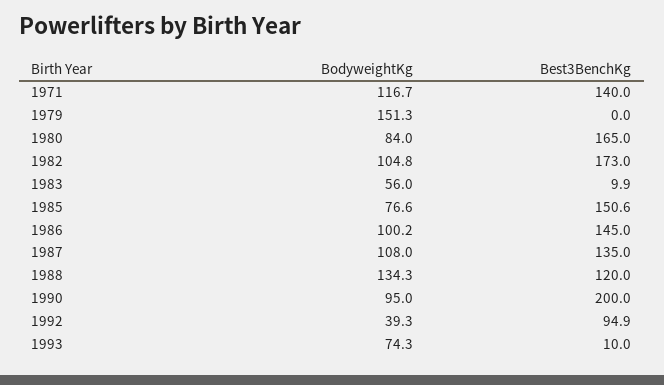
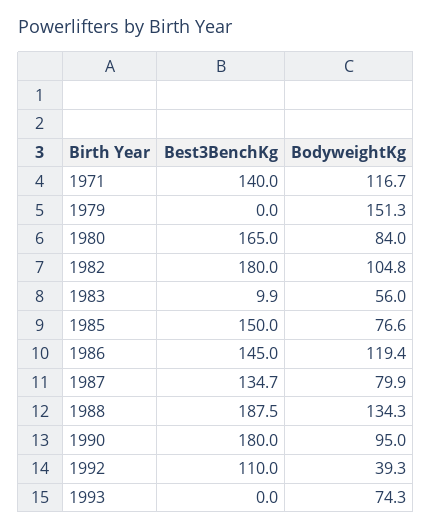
  {
    "BodyweightKg": {
      "1971": 116.7,
      "1979": 151.3,
      "1980": 84,
      "1982": 104.8,
      "1983": 56,
      "1985": 76.6,
-     "1986": 100.2,
+     "1986": 119.4,
-     "1987": 108,
+     "1987": 79.9,
      "1988": 134.3,
      "1990": 95,
      "1992": 39.3,
      "1993": 74.3
    },
    "Best3BenchKg": {
      "1971": 140,
      "1979": 0,
      "1980": 165,
-     "1982": 173,
+     "1982": 180,
      "1983": 9.9,
-     "1985": 150.6,
+     "1985": 150,
      "1986": 145,
-     "1987": 135,
+     "1987": 134.7,
-     "1988": 120,
+     "1988": 187.5,
-     "1990": 200,
+     "1990": 180,
-     "1992": 94.9,
+     "1992": 110,
-     "1993": 10
+     "1993": 0
    }
  }

